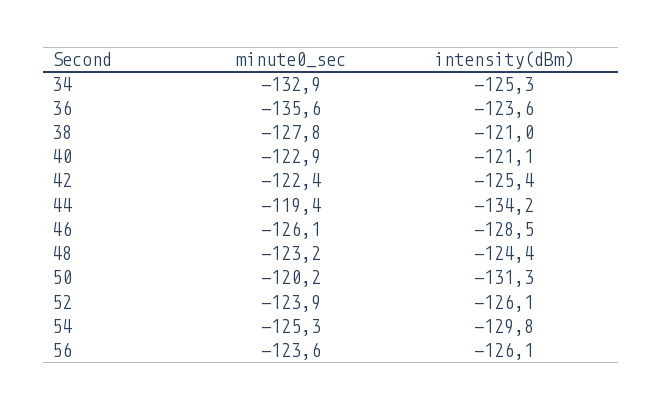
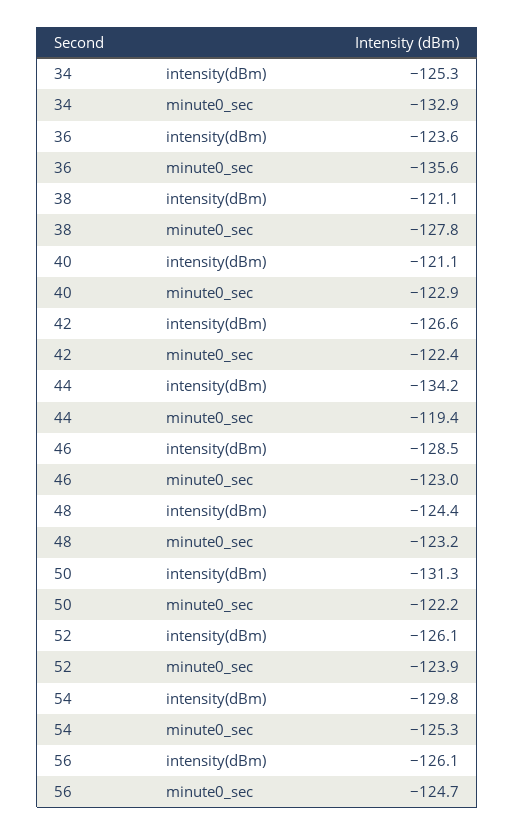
  {
    "minute0_sec": {
      "34": -132.9,
      "36": -135.6,
      "38": -127.8,
      "40": -122.9,
      "42": -122.4,
      "44": -119.4,
-     "46": -126.1,
+     "46": -123,
      "48": -123.2,
-     "50": -120.2,
+     "50": -122.2,
      "52": -123.9,
      "54": -125.3,
-     "56": -123.6
+     "56": -124.7
    },
    "intensity(dBm)": {
      "34": -125.3,
      "36": -123.6,
-     "38": -121,
+     "38": -121.1,
      "40": -121.1,
-     "42": -125.4,
+     "42": -126.6,
      "44": -134.2,
      "46": -128.5,
      "48": -124.4,
      "50": -131.3,
      "52": -126.1,
      "54": -129.8,
      "56": -126.1
    }
  }

